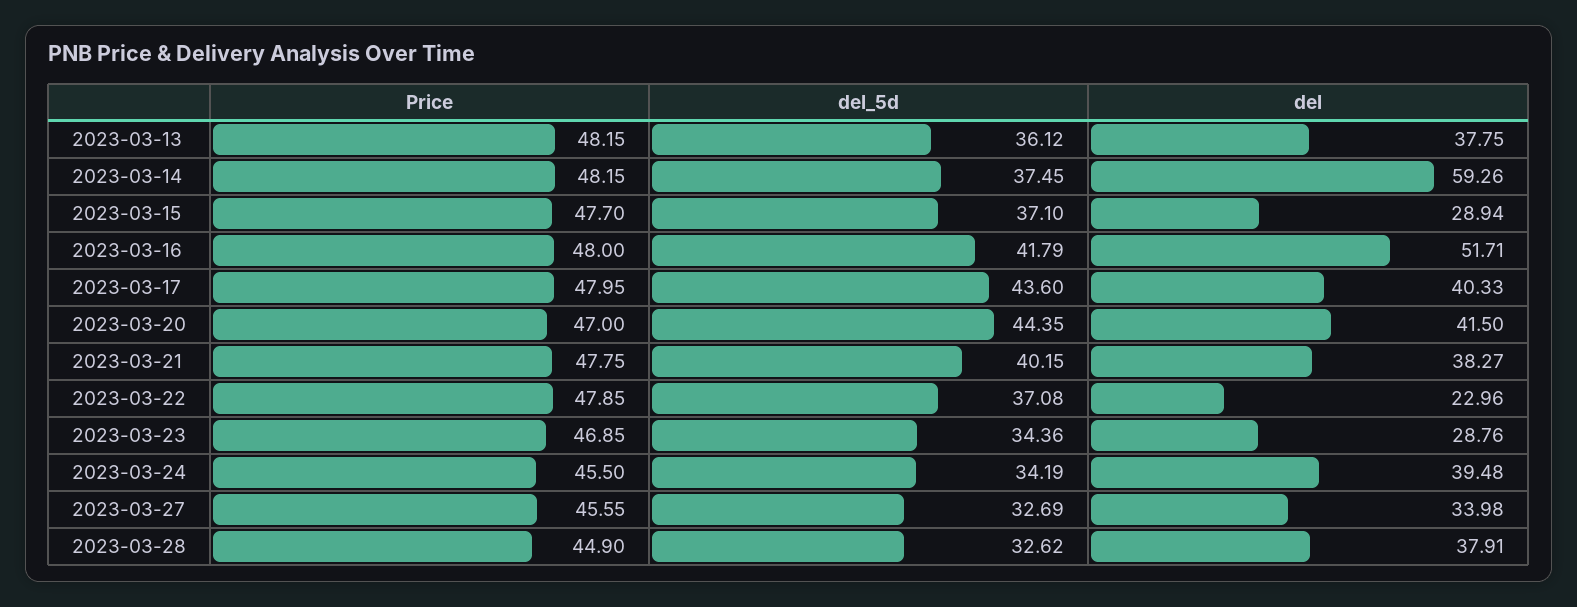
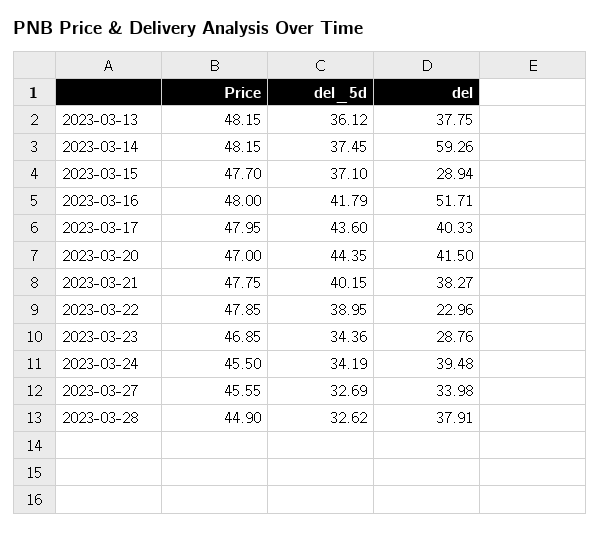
  {
    "Price": {
      "2023-03-13": 48.15,
      "2023-03-14": 48.15,
      "2023-03-15": 47.7,
      "2023-03-16": 48,
      "2023-03-17": 47.95,
      "2023-03-20": 47,
      "2023-03-21": 47.75,
      "2023-03-22": 47.85,
      "2023-03-23": 46.85,
      "2023-03-24": 45.5,
      "2023-03-27": 45.55,
      "2023-03-28": 44.9
    },
    "del_5d": {
      "2023-03-13": 36.12,
      "2023-03-14": 37.45,
      "2023-03-15": 37.1,
      "2023-03-16": 41.79,
      "2023-03-17": 43.6,
      "2023-03-20": 44.35,
      "2023-03-21": 40.15,
-     "2023-03-22": 37.08,
+     "2023-03-22": 38.95,
      "2023-03-23": 34.36,
      "2023-03-24": 34.19,
      "2023-03-27": 32.69,
      "2023-03-28": 32.62
    },
    "del": {
      "2023-03-13": 37.75,
      "2023-03-14": 59.26,
      "2023-03-15": 28.94,
      "2023-03-16": 51.71,
      "2023-03-17": 40.33,
      "2023-03-20": 41.5,
      "2023-03-21": 38.27,
      "2023-03-22": 22.96,
      "2023-03-23": 28.76,
      "2023-03-24": 39.48,
      "2023-03-27": 33.98,
      "2023-03-28": 37.91
    }
  }

